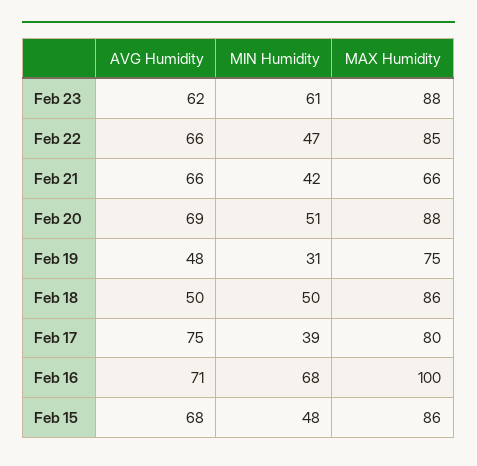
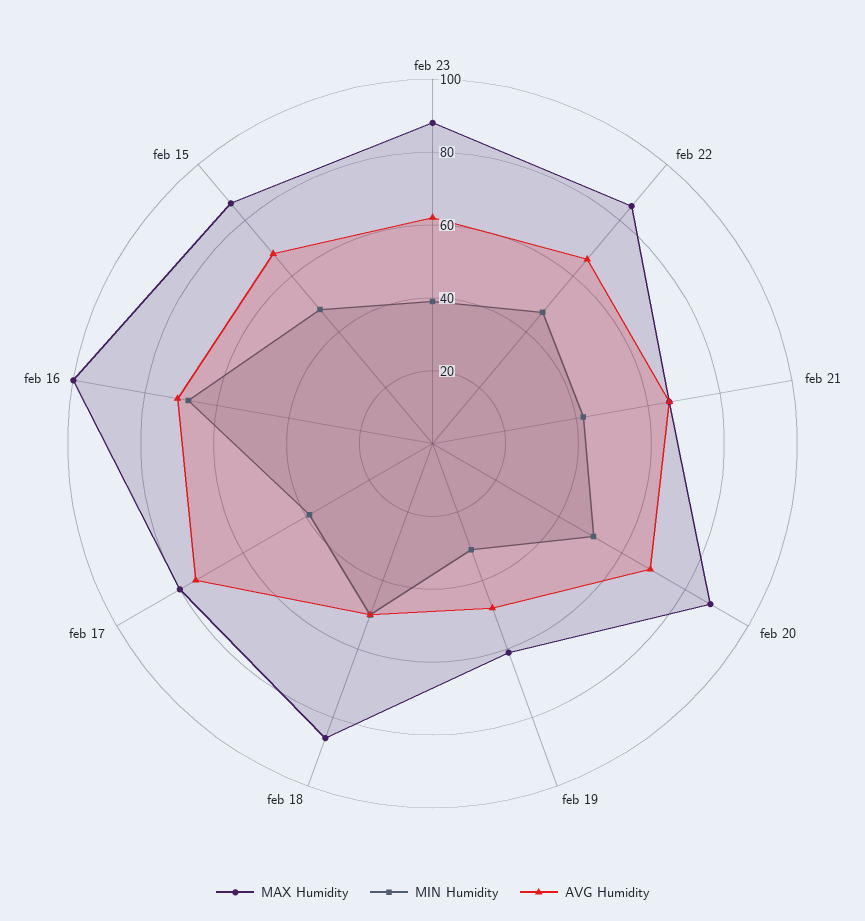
  {
    "AVG Humidity": {
      "Feb 23": 62,
      "Feb 22": 66,
      "Feb 21": 66,
      "Feb 20": 69,
      "Feb 19": 48,
      "Feb 18": 50,
      "Feb 17": 75,
      "Feb 16": 71,
      "Feb 15": 68
    },
    "MIN Humidity": {
-     "Feb 23": 61,
+     "Feb 23": 40,
      "Feb 22": 47,
      "Feb 21": 42,
      "Feb 20": 51,
      "Feb 19": 31,
      "Feb 18": 50,
      "Feb 17": 39,
      "Feb 16": 68,
      "Feb 15": 48
    },
    "MAX Humidity": {
      "Feb 23": 88,
      "Feb 22": 85,
      "Feb 21": 66,
      "Feb 20": 88,
-     "Feb 19": 75,
+     "Feb 19": 60,
      "Feb 18": 86,
      "Feb 17": 80,
      "Feb 16": 100,
      "Feb 15": 86
    }
  }

